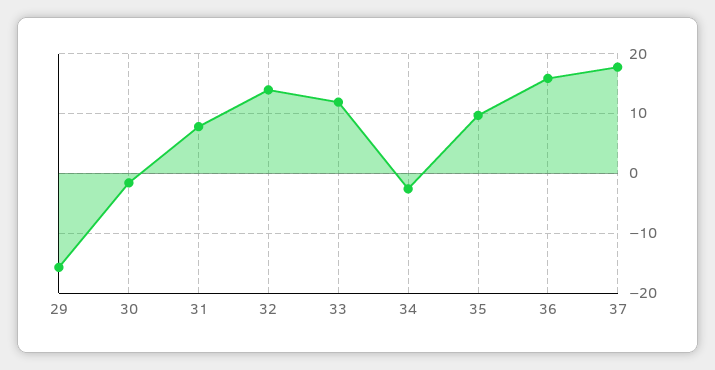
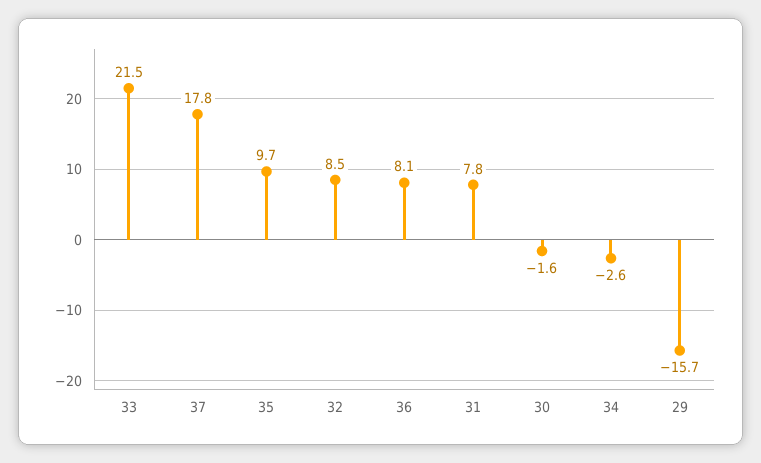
  {
    "29": -15.7,
    "30": -1.6,
    "31": 7.8,
-   "32": 14,
+   "32": 8.5,
-   "33": 12,
+   "33": 21.5,
    "34": -2.6,
    "35": 9.7,
-   "36": 16,
+   "36": 8.1,
    "37": 17.8
  }

